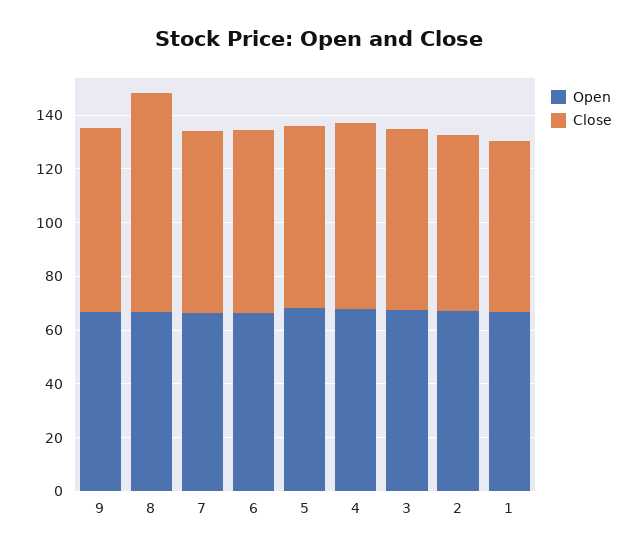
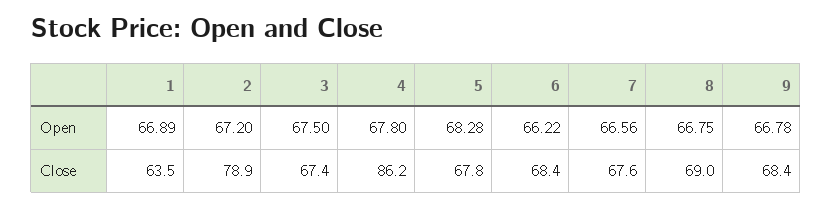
  {
    "Open": {
      "9": 66.78,
      "8": 66.75,
      "7": 66.56,
      "6": 66.22,
      "5": 68.28,
      "4": 67.8,
      "3": 67.5,
      "2": 67.2,
      "1": 66.89
    },
    "Close": {
      "9": 68.4,
-     "8": 80,
+     "8": 69,
      "7": 67.6,
      "6": 68.4,
      "5": 67.8,
-     "4": 70,
+     "4": 86.2,
      "3": 67.4,
-     "2": 65,
+     "2": 78.9,
      "1": 63.5
    }
  }

